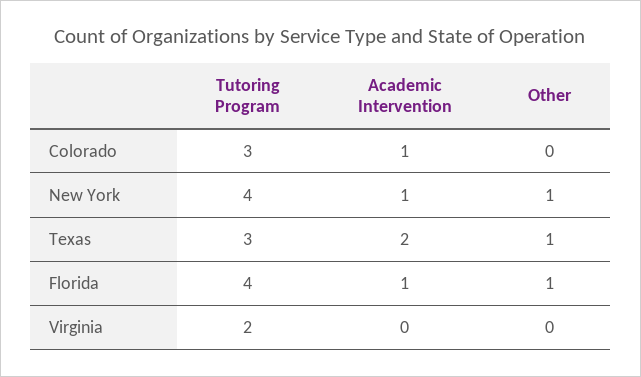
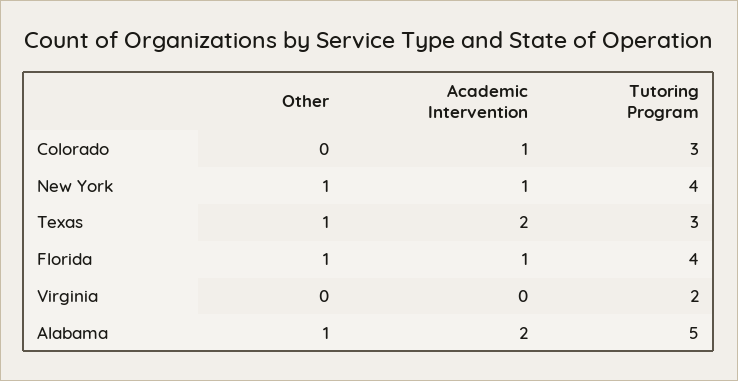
  {
    "Tutoring Program": {
      "Colorado": 3,
      "New York": 4,
      "Texas": 3,
      "Florida": 4,
-     "Virginia": 2
+     "Virginia": 2,
+     "Alabama": 5
    },
    "Academic Intervention": {
      "Colorado": 1,
      "New York": 1,
      "Texas": 2,
      "Florida": 1,
-     "Virginia": 0
+     "Virginia": 0,
+     "Alabama": 2
    },
    "Other": {
      "Colorado": 0,
      "New York": 1,
      "Texas": 1,
      "Florida": 1,
-     "Virginia": 0
+     "Virginia": 0,
+     "Alabama": 1
    }
  }

